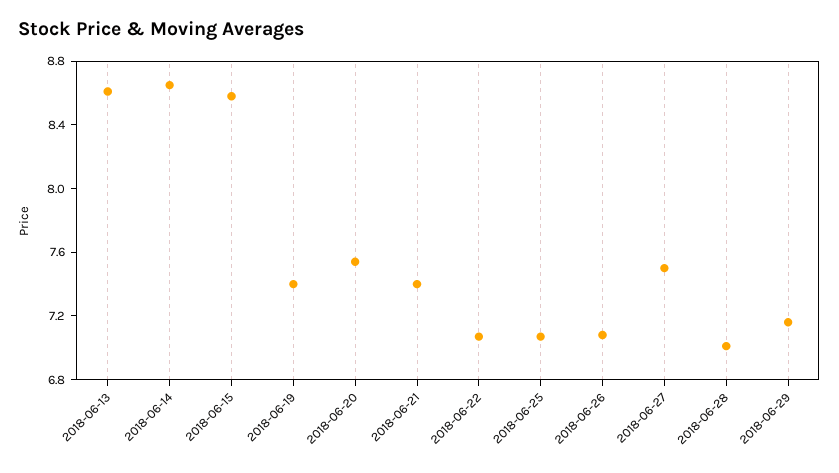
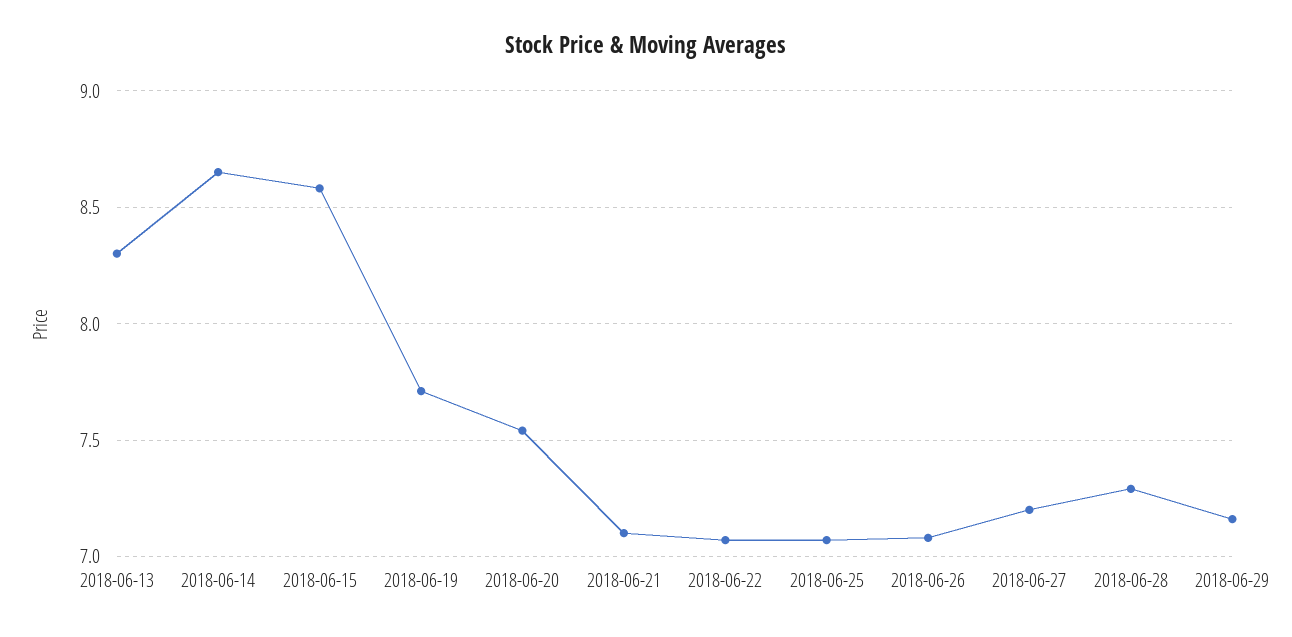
  {
-   "2018-06-13": 8.6,
+   "2018-06-13": 8.3,
    "2018-06-14": 8.65,
    "2018-06-15": 8.6,
-   "2018-06-19": 7.4,
+   "2018-06-19": 7.7,
    "2018-06-20": 7.55,
-   "2018-06-21": 7.4,
+   "2018-06-21": 7.1,
    "2018-06-22": 7.05,
    "2018-06-25": 7.05,
    "2018-06-26": 7.1,
-   "2018-06-27": 7.5,
+   "2018-06-27": 7.2,
-   "2018-06-28": 7,
+   "2018-06-28": 7.3,
    "2018-06-29": 7.15
  }

